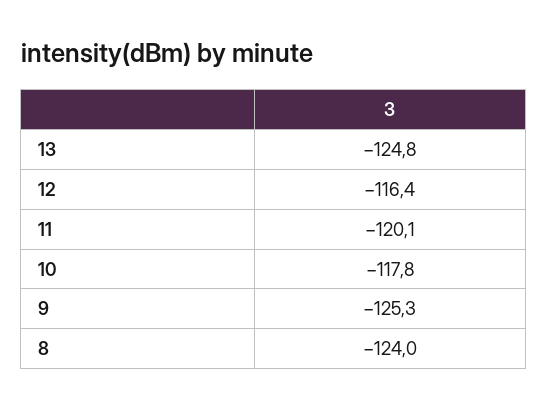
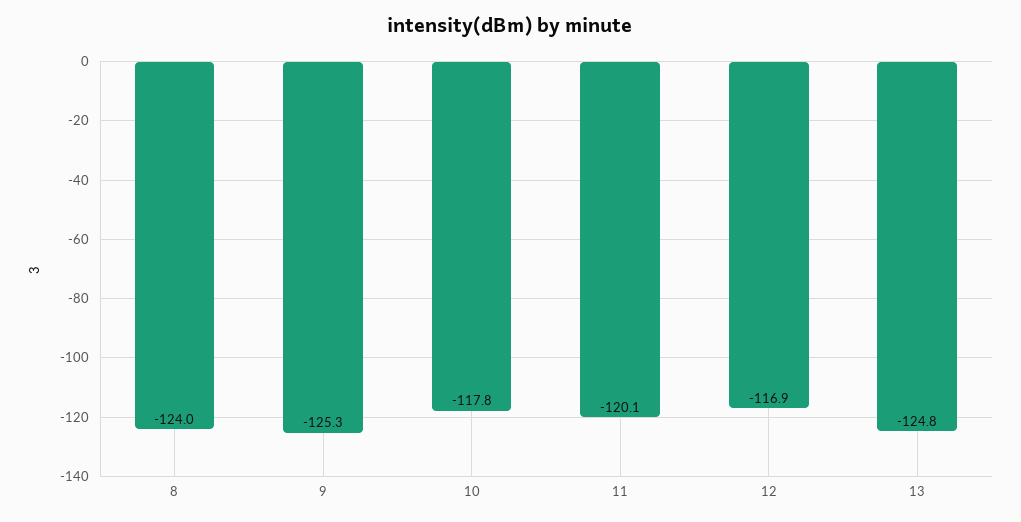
  {
    "13": -124.8,
-   "12": -116.4,
+   "12": -116.9,
    "11": -120.1,
    "10": -117.8,
    "9": -125.3,
    "8": -124
  }

